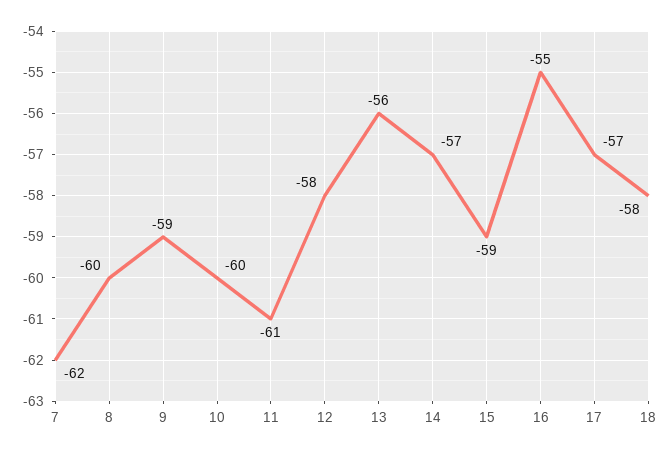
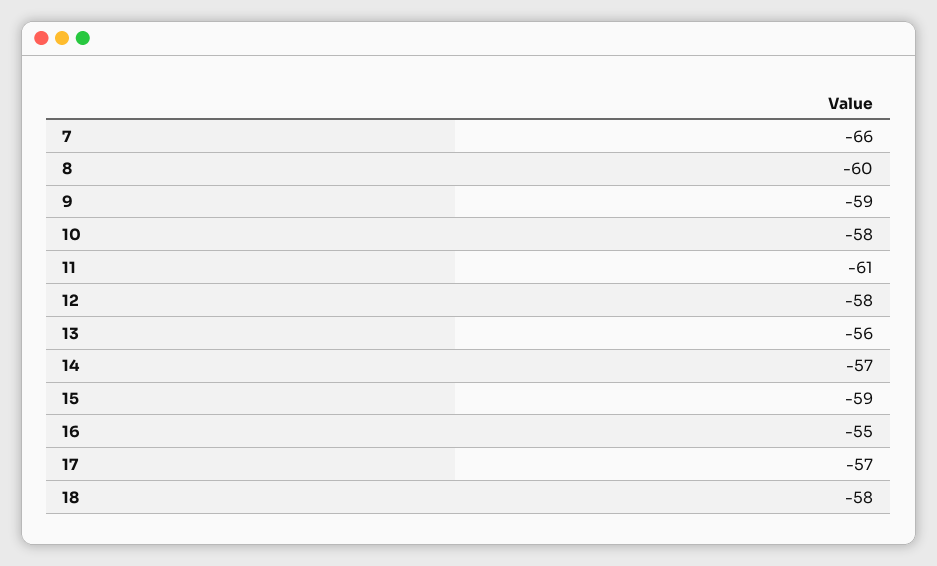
  {
-   "7": -62,
+   "7": -66,
    "8": -60,
    "9": -59,
-   "10": -60,
+   "10": -58,
    "11": -61,
    "12": -58,
    "13": -56,
    "14": -57,
    "15": -59,
    "16": -55,
    "17": -57,
    "18": -58
  }

